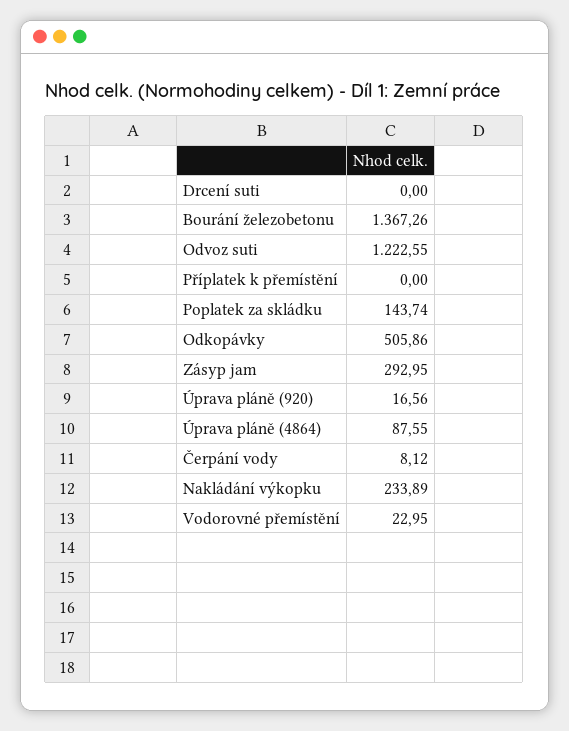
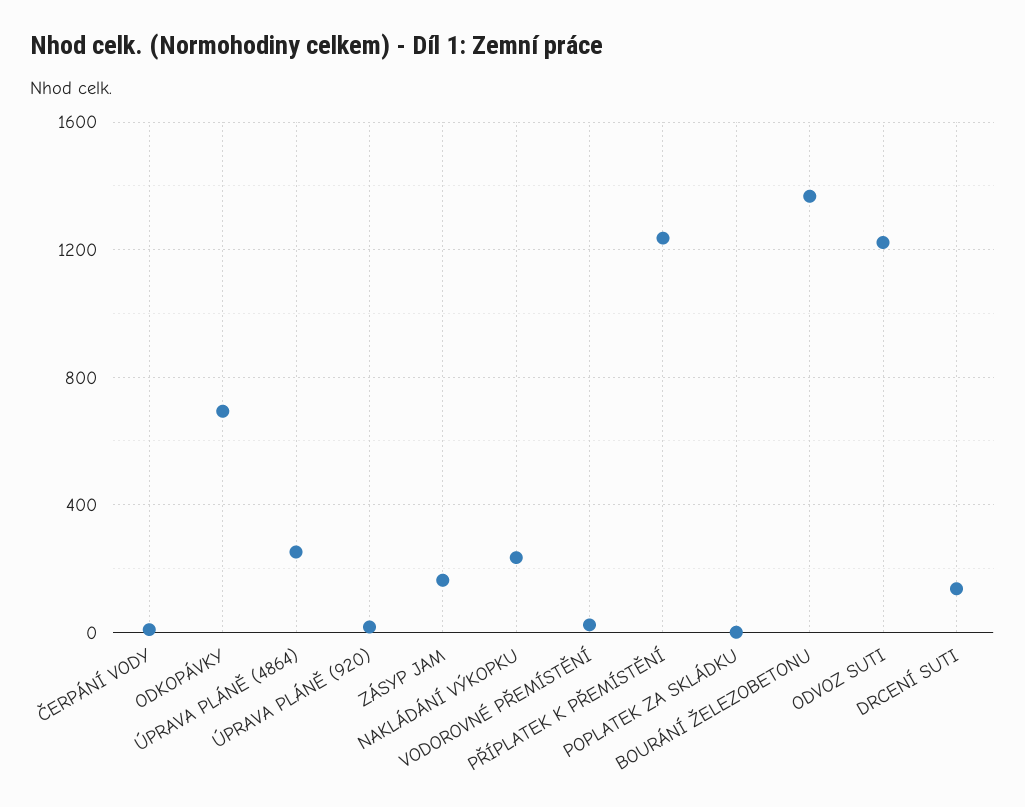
  {
-   "Drcení suti": 0,
+   "Drcení suti": 150,
    "Bourání železobetonu": 1367.26,
    "Odvoz suti": 1222.55,
-   "Příplatek k přemístění": 0,
+   "Příplatek k přemístění": 1250,
-   "Poplatek za skládku": 143.74,
+   "Poplatek za skládku": 0,
-   "Odkopávky": 505.86,
+   "Odkopávky": 700,
-   "Zásyp jam": 292.95,
+   "Zásyp jam": 150,
    "Úprava pláně (920)": 16.56,
-   "Úprava pláně (4864)": 87.55,
+   "Úprava pláně (4864)": 250,
    "Čerpání vody": 8.12,
    "Nakládání výkopku": 233.89,
    "Vodorovné přemístění": 22.95
  }

